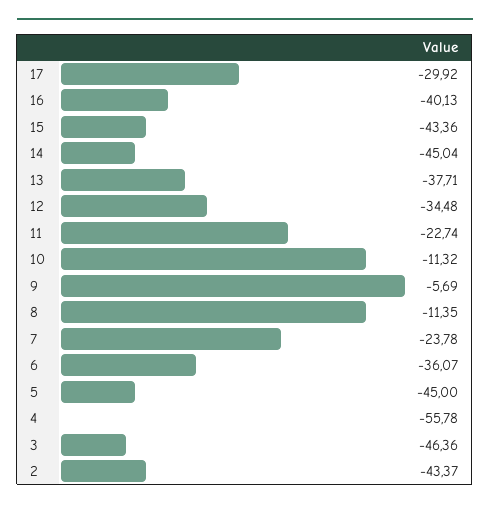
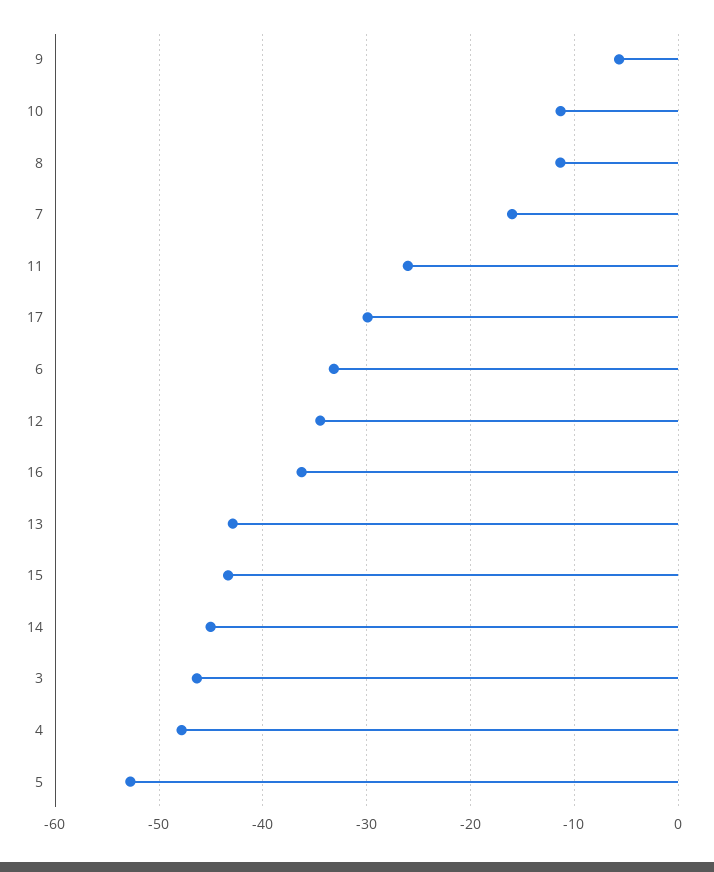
  {
    "17": -29.92,
-   "16": -40.13,
+   "16": -36,
    "15": -43.36,
    "14": -45.04,
-   "13": -37.71,
+   "13": -43,
    "12": -34.48,
-   "11": -22.74,
+   "11": -26,
    "10": -11.32,
    "9": -5.69,
    "8": -11.35,
-   "7": -23.78,
+   "7": -16,
-   "6": -36.07,
+   "6": -33,
-   "5": -45,
+   "5": -53,
-   "4": -55.78,
+   "4": -48,
-   "3": -46.36,
+   "3": -46.36
-   "2": -43.37
  }

